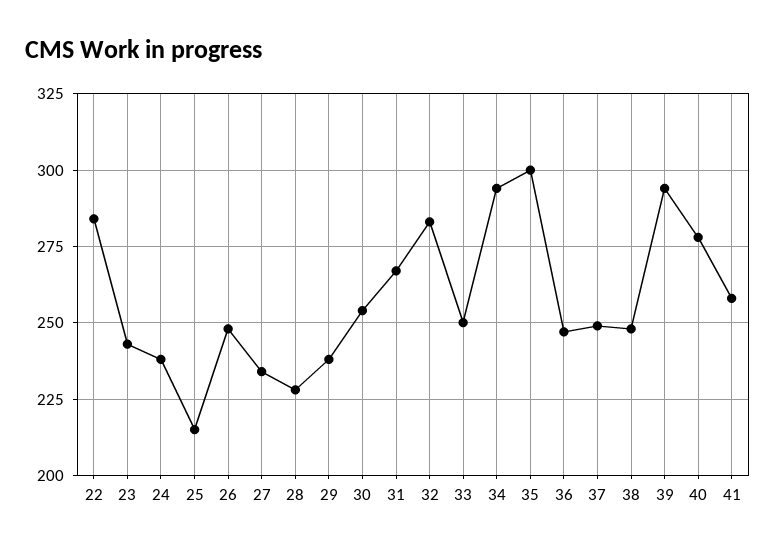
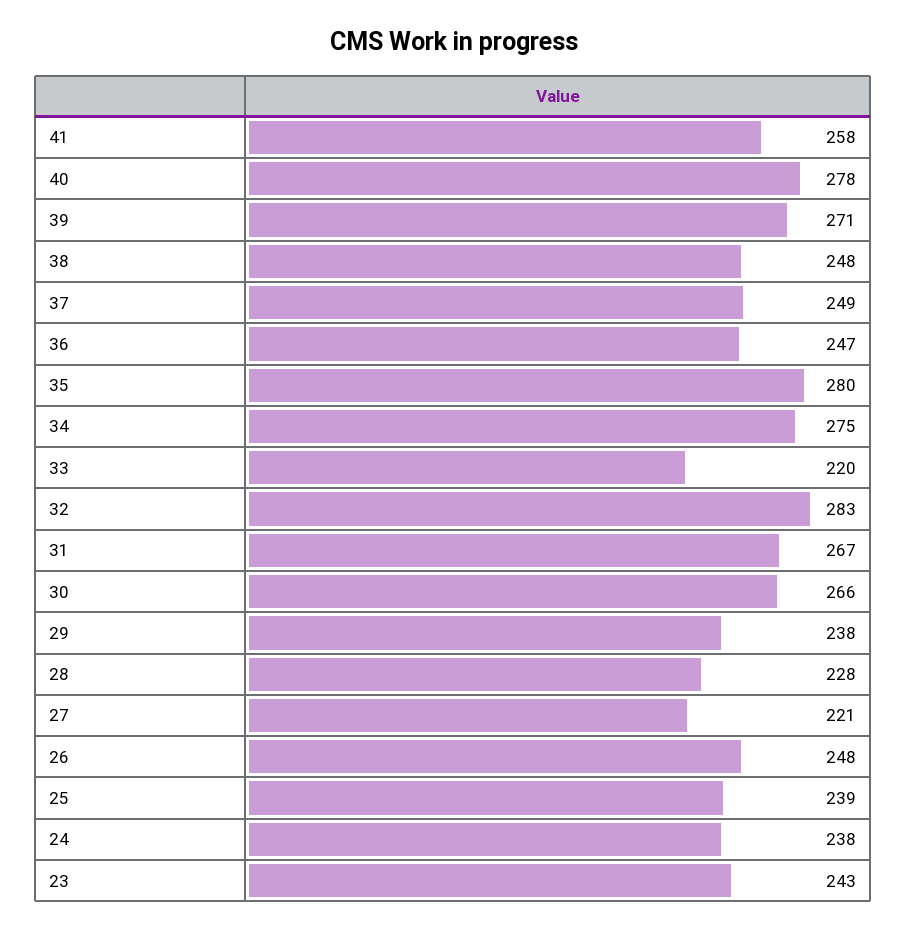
  {
-   "22": 285,
    "23": 243,
    "24": 238,
-   "25": 215,
+   "25": 239,
    "26": 248,
-   "27": 235,
+   "27": 221,
    "28": 228,
    "29": 238,
-   "30": 255,
+   "30": 266,
    "31": 267,
    "32": 283,
-   "33": 250,
+   "33": 220,
-   "34": 295,
+   "34": 275,
-   "35": 300,
+   "35": 280,
    "36": 247,
    "37": 249,
    "38": 248,
-   "39": 295,
+   "39": 271,
    "40": 278,
    "41": 258
  }

